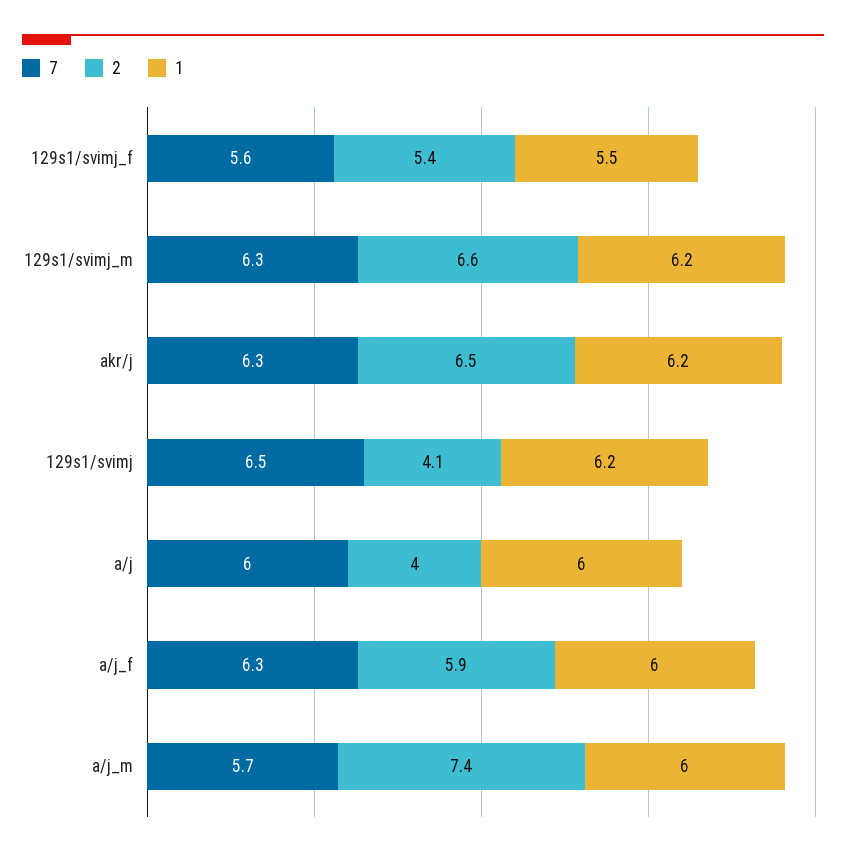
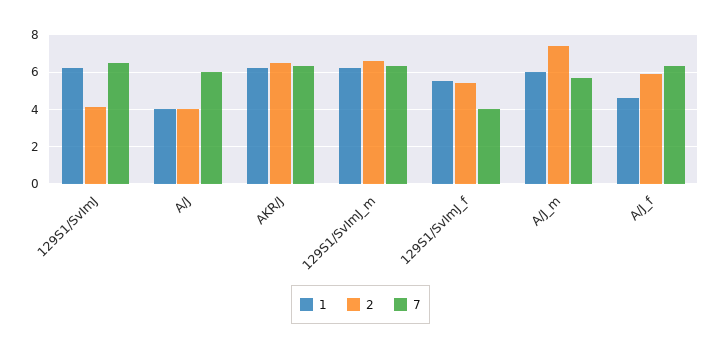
  {
    "7": {
-     "129s1/svimj_f": 5.6,
+     "129s1/svimj_f": 4,
      "129s1/svimj_m": 6.3,
      "akr/j": 6.3,
      "129s1/svimj": 6.5,
      "a/j": 6,
      "a/j_f": 6.3,
      "a/j_m": 5.7
    },
    "2": {
      "129s1/svimj_f": 5.4,
      "129s1/svimj_m": 6.6,
      "akr/j": 6.5,
      "129s1/svimj": 4.1,
      "a/j": 4,
      "a/j_f": 5.9,
      "a/j_m": 7.4
    },
    "1": {
      "129s1/svimj_f": 5.5,
      "129s1/svimj_m": 6.2,
      "akr/j": 6.2,
      "129s1/svimj": 6.2,
-     "a/j": 6,
+     "a/j": 4,
-     "a/j_f": 6,
+     "a/j_f": 4.5,
      "a/j_m": 6
    }
  }

